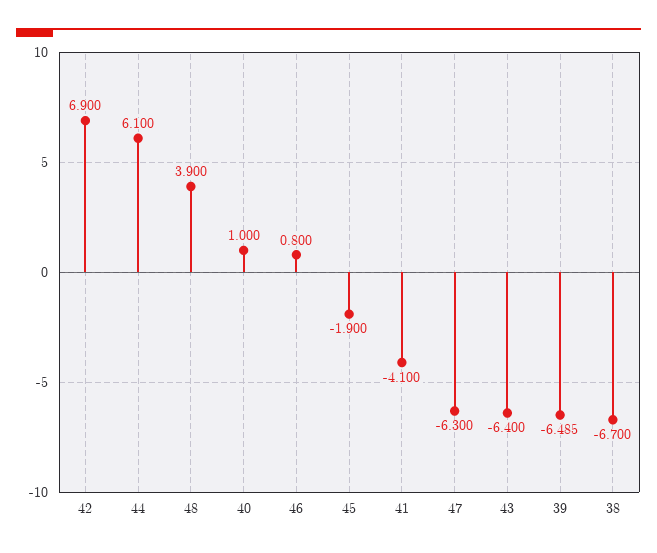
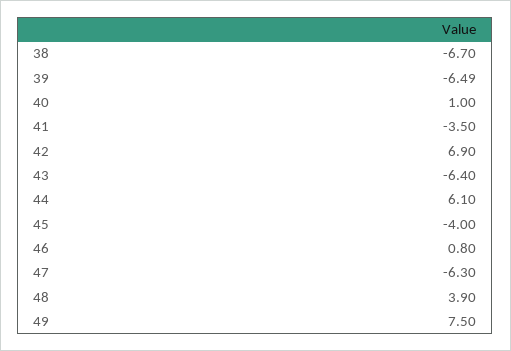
  {
    "42": 6.9,
    "44": 6.1,
    "48": 3.9,
    "40": 1,
    "46": 0.8,
-   "45": -1.9,
+   "45": -4,
-   "41": -4.1,
+   "41": -3.5,
    "47": -6.3,
    "43": -6.4,
    "39": -6.485,
-   "38": -6.7
+   "38": -6.7,
+   "49": 7.5
  }

